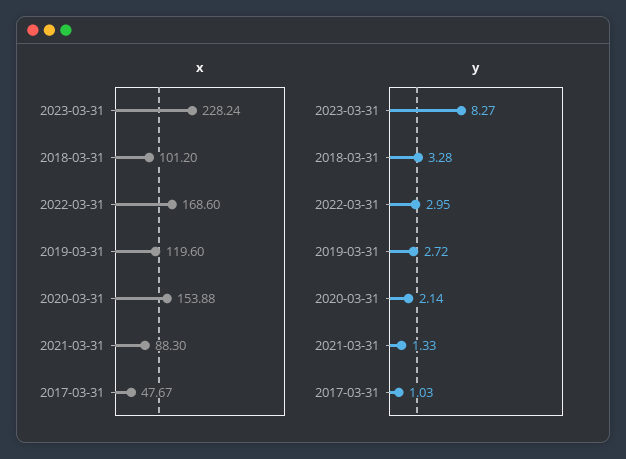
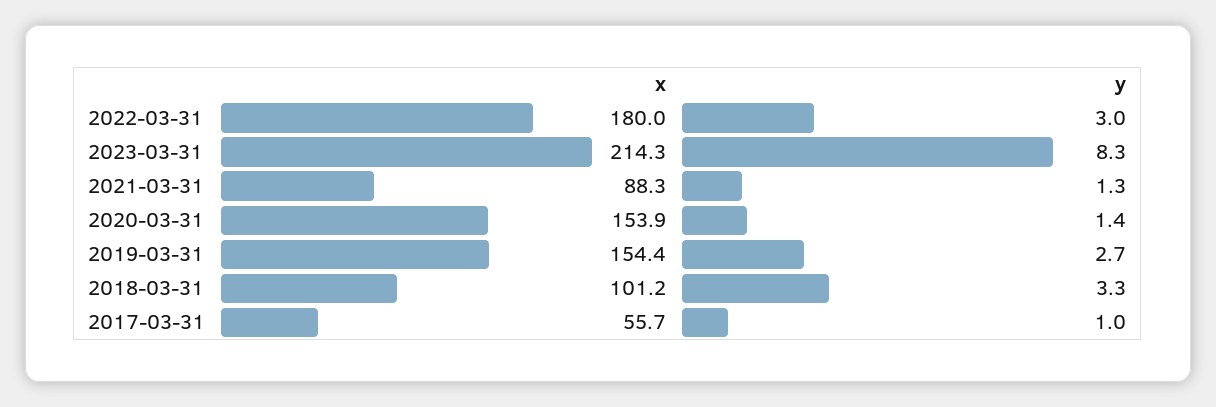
  {
    "x": {
-     "2023-03-31": 228.24,
+     "2023-03-31": 214.3,
      "2018-03-31": 101.2,
-     "2022-03-31": 168.6,
+     "2022-03-31": 180,
-     "2019-03-31": 119.6,
+     "2019-03-31": 154.4,
      "2020-03-31": 153.88,
      "2021-03-31": 88.3,
-     "2017-03-31": 47.67
+     "2017-03-31": 55.7
    },
    "y": {
      "2023-03-31": 8.27,
      "2018-03-31": 3.28,
      "2022-03-31": 2.95,
      "2019-03-31": 2.72,
-     "2020-03-31": 2.14,
+     "2020-03-31": 1.4,
      "2021-03-31": 1.33,
      "2017-03-31": 1.03
    }
  }

